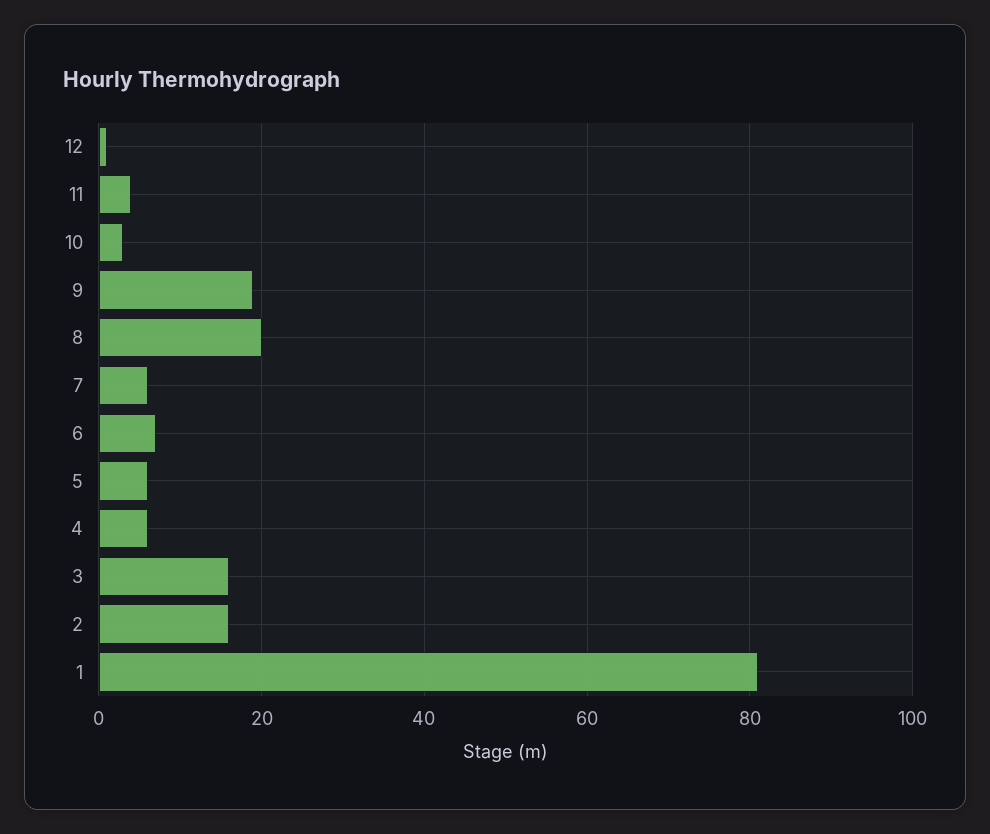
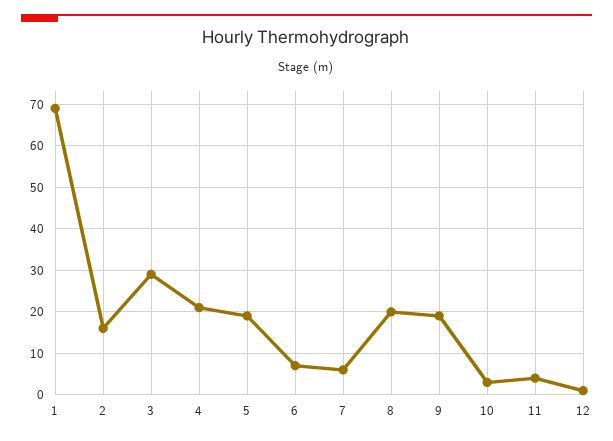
  {
    "12": 0,
    "11": 5,
    "10": 5,
    "9": 20,
    "8": 20,
    "7": 5,
    "6": 5,
-   "5": 5,
+   "5": 20,
-   "4": 5,
+   "4": 20,
-   "3": 15,
+   "3": 30,
    "2": 15,
-   "1": 80
+   "1": 70
  }

